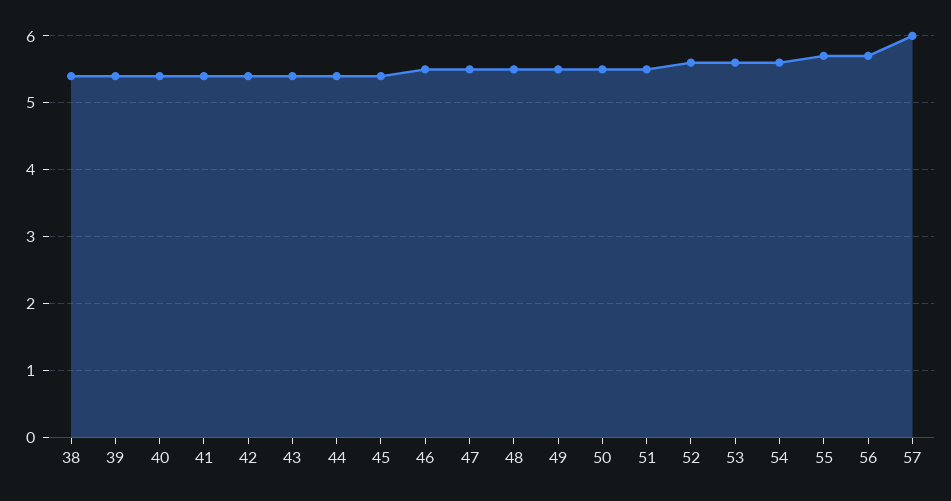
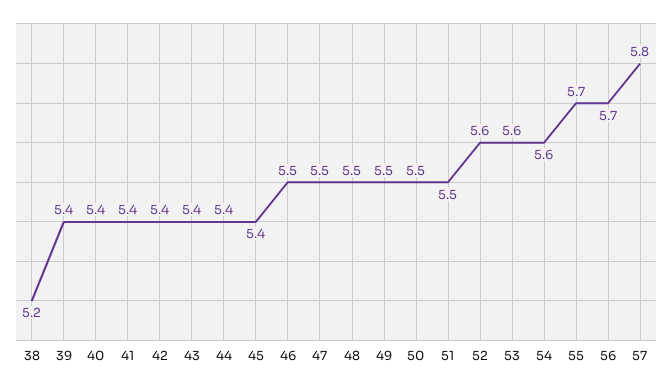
  {
-   "38": 5.4,
+   "38": 5.2,
    "39": 5.4,
    "40": 5.4,
    "41": 5.4,
    "42": 5.4,
    "43": 5.4,
    "44": 5.4,
    "45": 5.4,
    "46": 5.5,
    "47": 5.5,
    "48": 5.5,
    "49": 5.5,
    "50": 5.5,
    "51": 5.5,
    "52": 5.6,
    "53": 5.6,
    "54": 5.6,
    "55": 5.7,
    "56": 5.7,
-   "57": 6
+   "57": 5.8
  }

